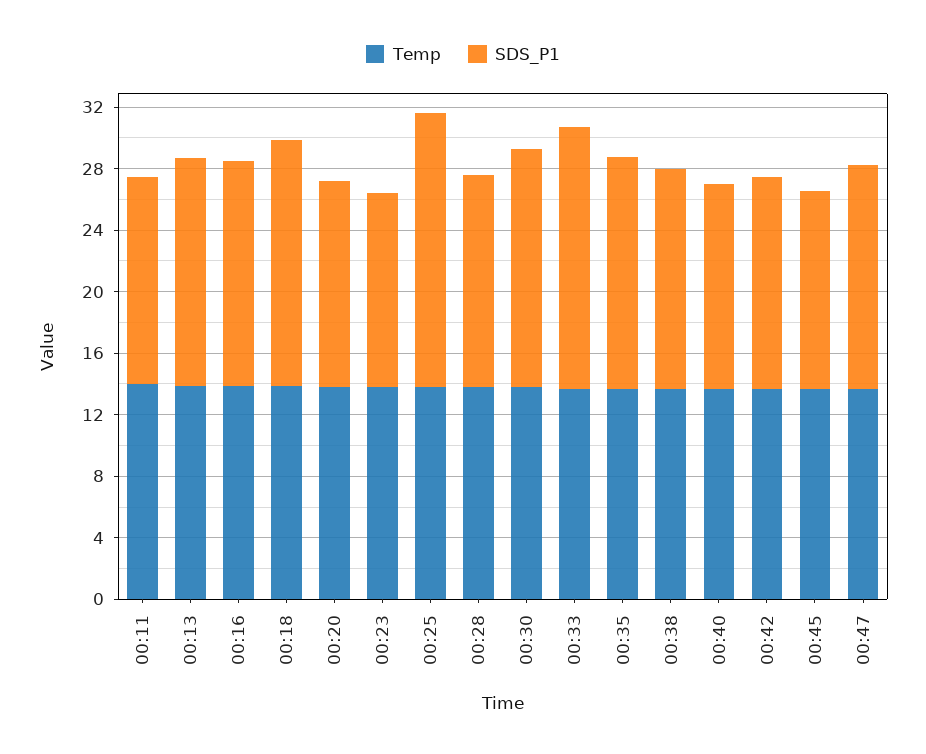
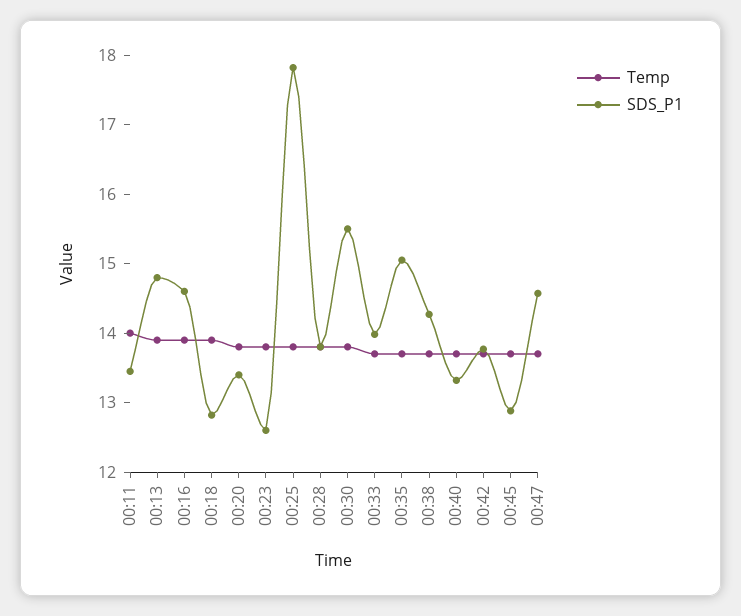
  {
    "Temp": {
      "00:11": 14,
      "00:13": 14,
      "00:16": 14,
      "00:18": 14,
      "00:20": 13.8,
      "00:23": 13.8,
      "00:25": 13.8,
      "00:28": 13.8,
      "00:30": 13.8,
      "00:33": 13.8,
      "00:35": 13.8,
      "00:38": 13.8,
      "00:40": 13.8,
      "00:42": 13.8,
      "00:45": 13.8,
      "00:47": 13.8
    },
    "SDS_P1": {
      "00:11": 13.4,
      "00:13": 14.8,
      "00:16": 14.6,
-     "00:18": 16,
+     "00:18": 12.8,
      "00:20": 13.4,
      "00:23": 12.6,
      "00:25": 17.8,
      "00:28": 13.8,
      "00:30": 15.6,
-     "00:33": 17,
+     "00:33": 14,
      "00:35": 15,
      "00:38": 14.2,
      "00:40": 13.4,
      "00:42": 13.8,
      "00:45": 12.8,
      "00:47": 14.6
    }
  }

